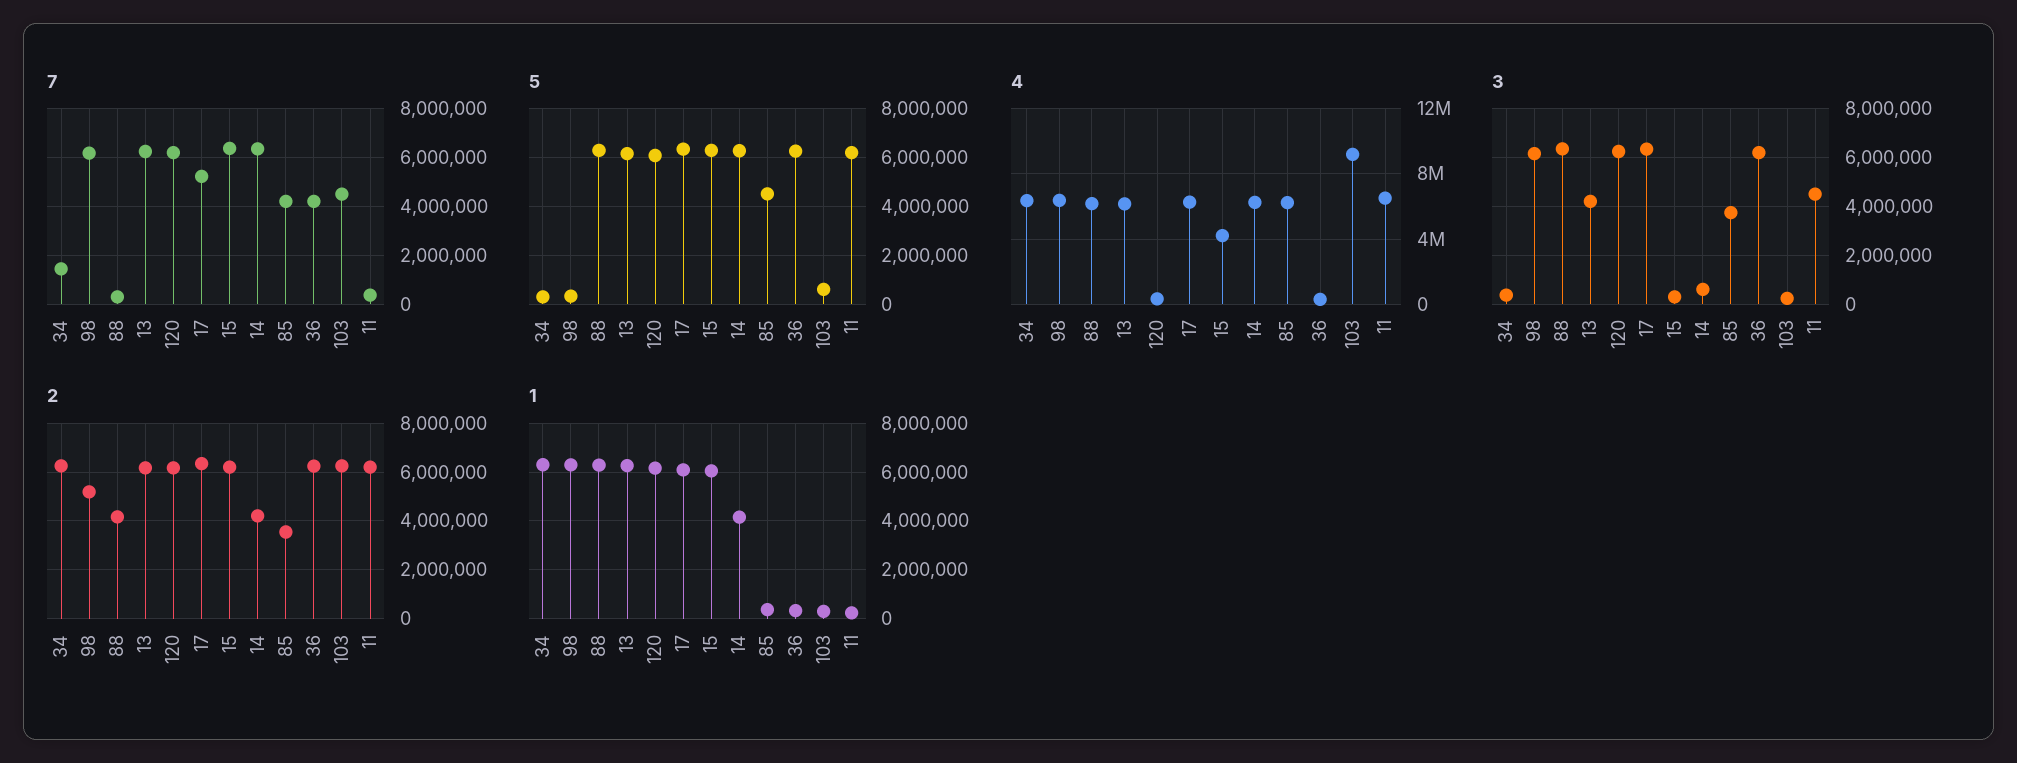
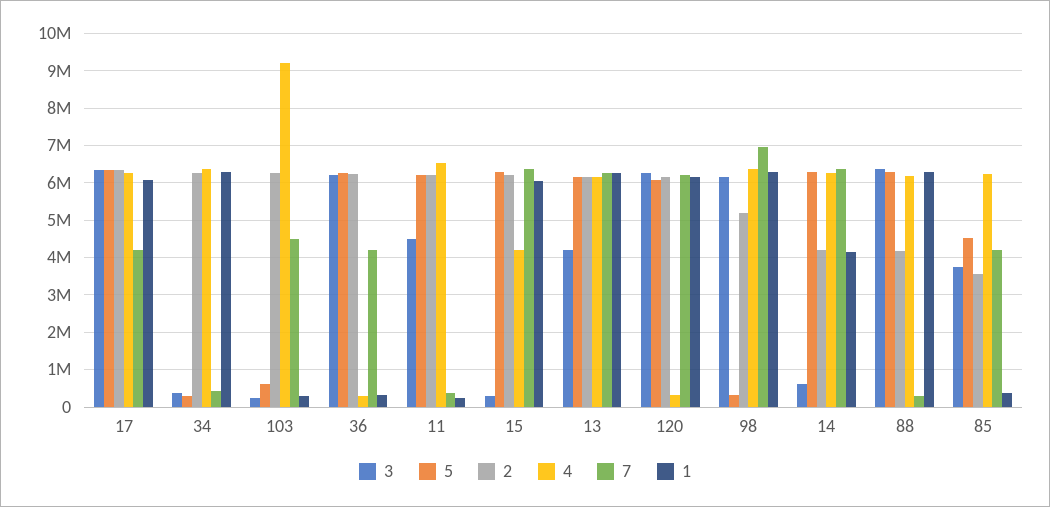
  {
    "7": {
-     "34": 1500000,
+     "34": 400000,
-     "98": 6250000,
+     "98": 7000000,
      "88": 400000,
      "13": 6200000,
      "120": 6200000,
-     "17": 5250000,
+     "17": 4200000,
      "15": 6400000,
      "14": 6400000,
      "85": 4200000,
      "36": 4200000,
      "103": 4600000,
      "11": 400000
    },
    "5": {
      "34": 400000,
      "98": 400000,
      "88": 6200000,
      "13": 6200000,
      "120": 6000000,
      "17": 6400000,
      "15": 6200000,
      "14": 6200000,
      "85": 4600000,
      "36": 6200000,
      "103": 600000,
      "11": 6200000
    },
    "4": {
      "34": 6400000,
      "98": 6400000,
      "88": 6200000,
      "13": 6200000,
      "120": 400000,
      "17": 6200000,
      "15": 4200000,
      "14": 6200000,
      "85": 6200000,
      "36": 400000,
      "103": 9200000,
      "11": 6600000
    },
    "3": {
      "34": 400000,
      "98": 6200000,
      "88": 6400000,
      "13": 4200000,
      "120": 6200000,
      "17": 6400000,
      "15": 400000,
      "14": 600000,
      "85": 3800000,
      "36": 6200000,
      "103": 200000,
      "11": 4600000
    },
    "2": {
      "34": 6200000,
      "98": 5200000,
      "88": 4200000,
      "13": 6200000,
      "120": 6200000,
      "17": 6400000,
      "15": 6200000,
      "14": 4200000,
      "85": 3600000,
      "36": 6200000,
      "103": 6200000,
      "11": 6200000
    },
    "1": {
      "34": 6200000,
      "98": 6200000,
      "88": 6200000,
      "13": 6200000,
      "120": 6200000,
      "17": 6000000,
      "15": 6000000,
      "14": 4200000,
      "85": 400000,
      "36": 400000,
      "103": 400000,
      "11": 200000
    }
  }

